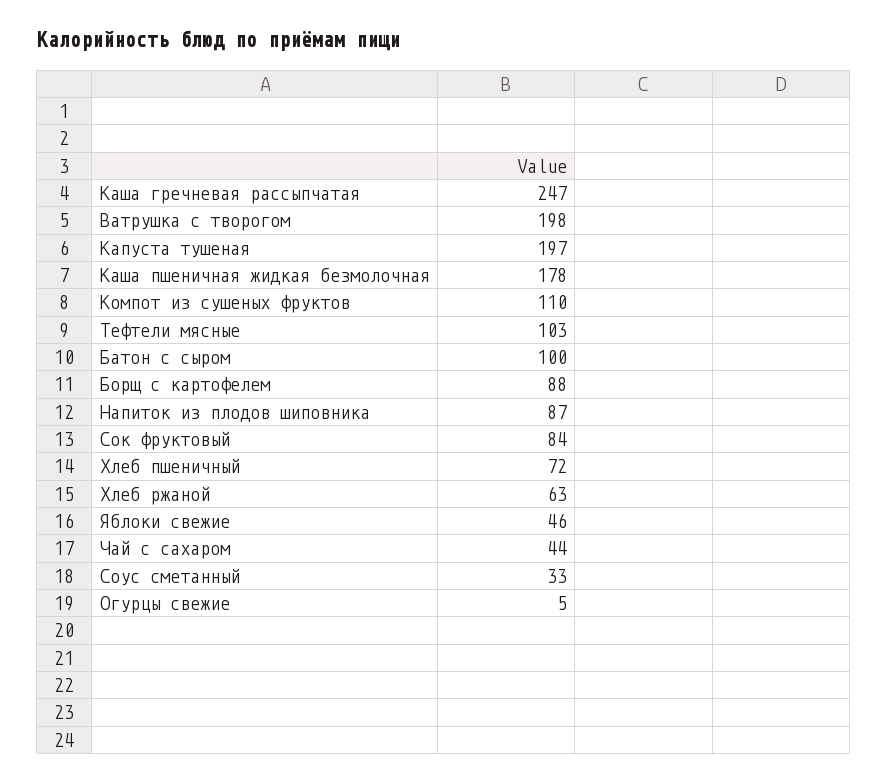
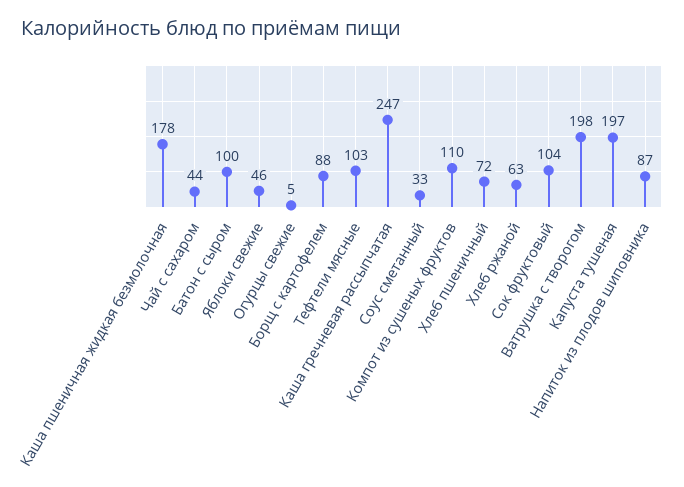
  {
    "Каша гречневая рассыпчатая": 247,
    "Ватрушка с творогом": 198,
    "Капуста тушеная": 197,
    "Каша пшеничная жидкая безмолочная": 178,
    "Компот из сушеных фруктов": 110,
    "Тефтели мясные": 103,
    "Батон с сыром": 100,
    "Борщ с картофелем": 88,
    "Напиток из плодов шиповника": 87,
-   "Сок фруктовый": 84,
+   "Сок фруктовый": 104,
    "Хлеб пшеничный": 72,
    "Хлеб ржаной": 63,
    "Яблоки свежие": 46,
    "Чай с сахаром": 44,
    "Соус сметанный": 33,
    "Огурцы свежие": 5
  }

